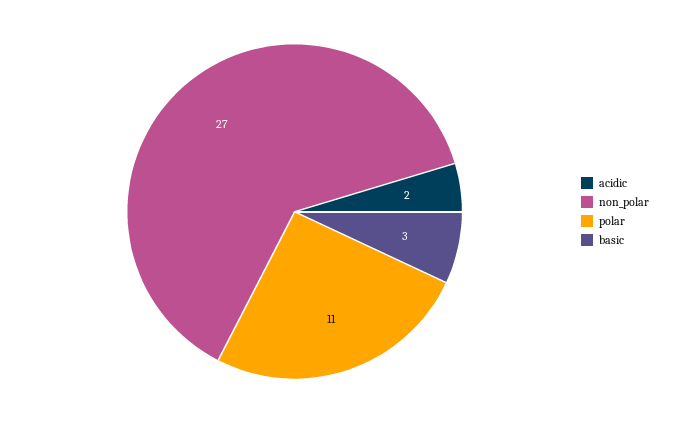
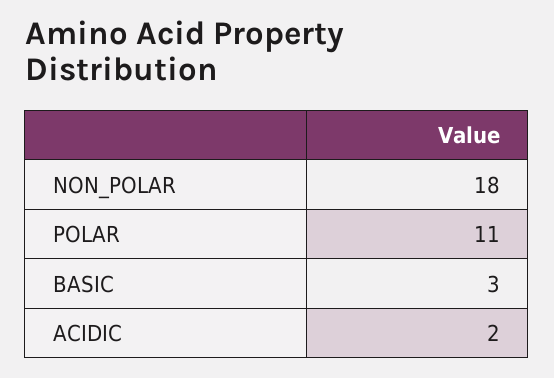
  {
    "acidic": 2,
-   "non_polar": 27,
+   "non_polar": 18,
    "polar": 11,
    "basic": 3
  }

